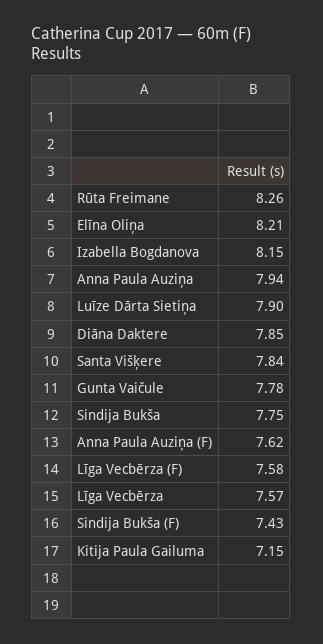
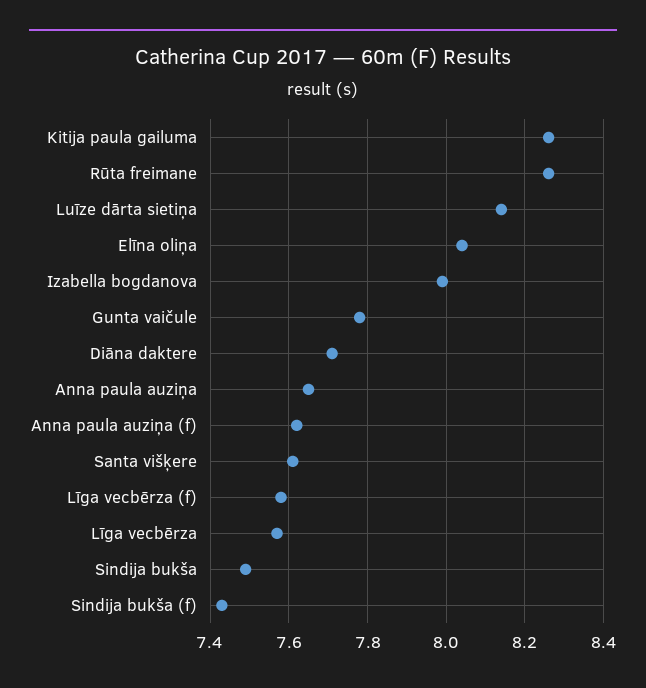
  {
    "Rūta Freimane": 8.26,
-   "Elīna Oliņa": 8.21,
+   "Elīna Oliņa": 8.05,
-   "Izabella Bogdanova": 8.15,
+   "Izabella Bogdanova": 8,
-   "Anna Paula Auziņa": 7.94,
+   "Anna Paula Auziņa": 7.65,
-   "Luīze Dārta Sietiņa": 7.9,
+   "Luīze Dārta Sietiņa": 8.15,
-   "Diāna Daktere": 7.85,
+   "Diāna Daktere": 7.7,
-   "Santa Višķere": 7.84,
+   "Santa Višķere": 7.6,
    "Gunta Vaičule": 7.78,
-   "Sindija Bukša": 7.75,
+   "Sindija Bukša": 7.5,
    "Anna Paula Auziņa (F)": 7.62,
    "Līga Vecbērza (F)": 7.58,
    "Līga Vecbērza": 7.57,
    "Sindija Bukša (F)": 7.43,
-   "Kitija Paula Gailuma": 7.15
+   "Kitija Paula Gailuma": 8.25
  }

